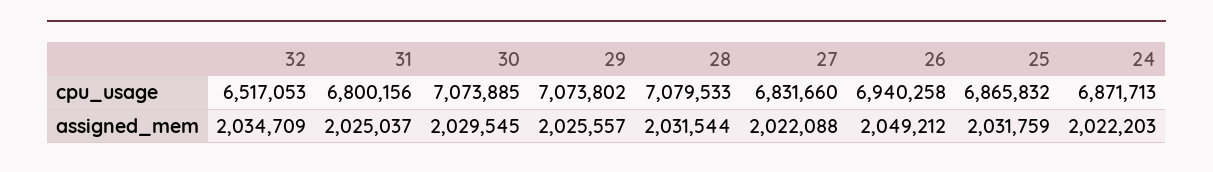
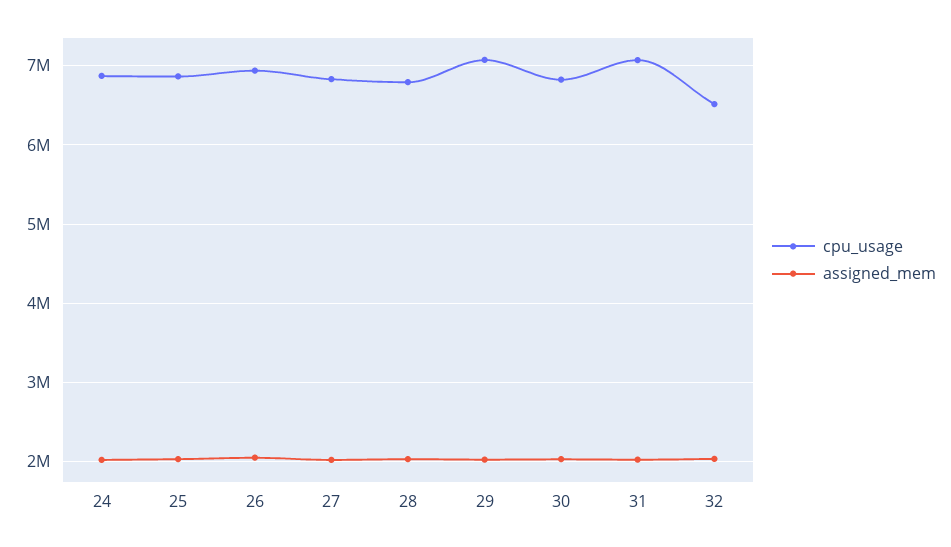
  {
    "cpu_usage": {
      "32": 6517053,
-     "31": 6800156,
+     "31": 7100000,
-     "30": 7073885,
+     "30": 6800000,
      "29": 7073802,
-     "28": 7079533,
+     "28": 6800000,
      "27": 6831660,
      "26": 6940258,
      "25": 6865832,
      "24": 6871713
    },
    "assigned_mem": {
      "32": 2034709,
      "31": 2025037,
      "30": 2029545,
      "29": 2025557,
      "28": 2031544,
      "27": 2022088,
      "26": 2049212,
      "25": 2031759,
      "24": 2022203
    }
  }

